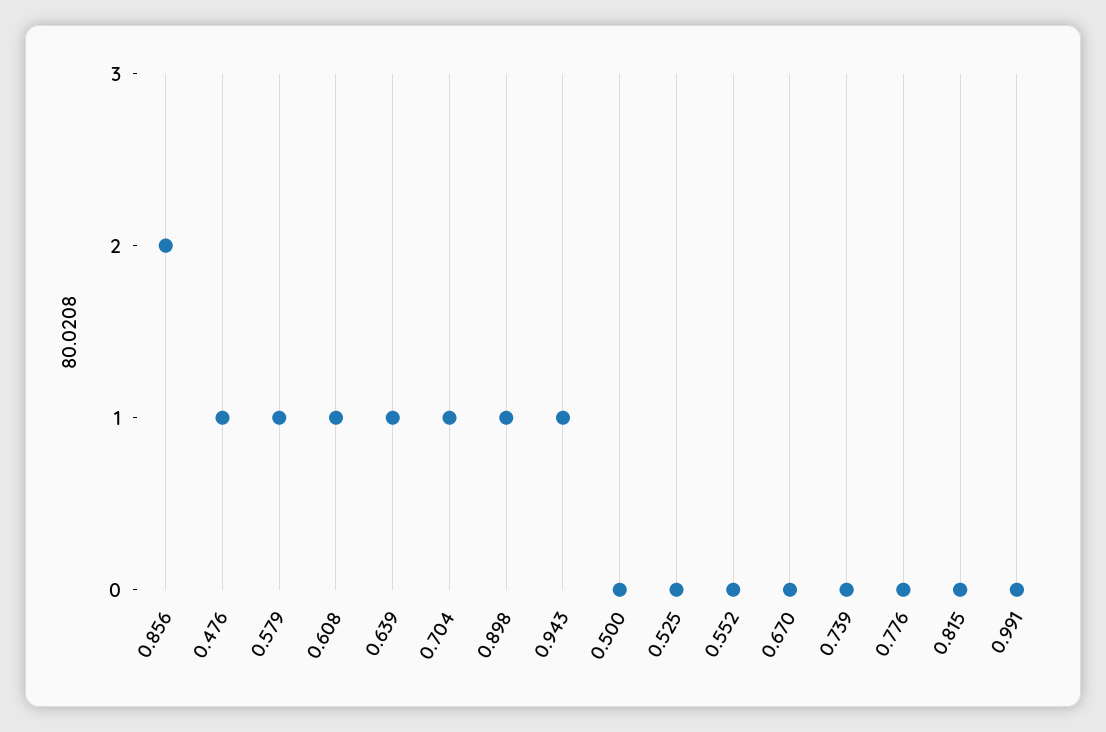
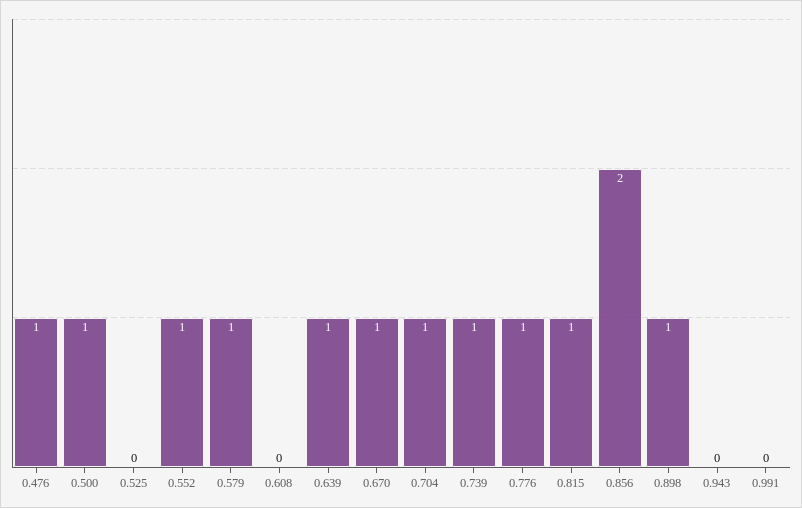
  {
    "0.856": 2,
    "0.476": 1,
    "0.579": 1,
-   "0.608": 1,
+   "0.608": 0,
    "0.639": 1,
    "0.704": 1,
    "0.898": 1,
-   "0.943": 1,
+   "0.943": 0,
-   "0.500": 0,
+   "0.500": 1,
    "0.525": 0,
-   "0.552": 0,
+   "0.552": 1,
-   "0.670": 0,
+   "0.670": 1,
-   "0.739": 0,
+   "0.739": 1,
-   "0.776": 0,
+   "0.776": 1,
-   "0.815": 0,
+   "0.815": 1,
    "0.991": 0
  }

